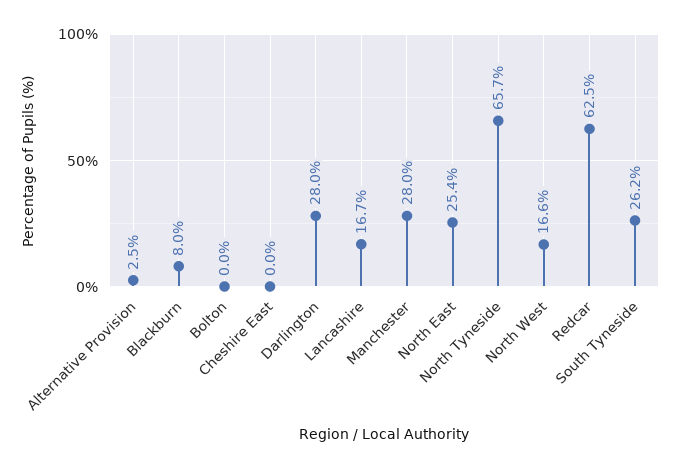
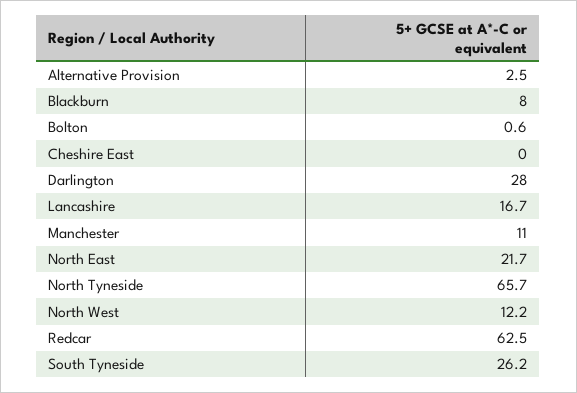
  {
    "Alternative Provision": 2.5,
    "Blackburn": 8,
-   "Bolton": 0,
+   "Bolton": 0.6,
    "Cheshire East": 0,
    "Darlington": 28,
    "Lancashire": 16.7,
-   "Manchester": 28,
+   "Manchester": 11,
-   "North East": 25.4,
+   "North East": 21.7,
    "North Tyneside": 65.7,
-   "North West": 16.6,
+   "North West": 12.2,
    "Redcar": 62.5,
    "South Tyneside": 26.2
  }

